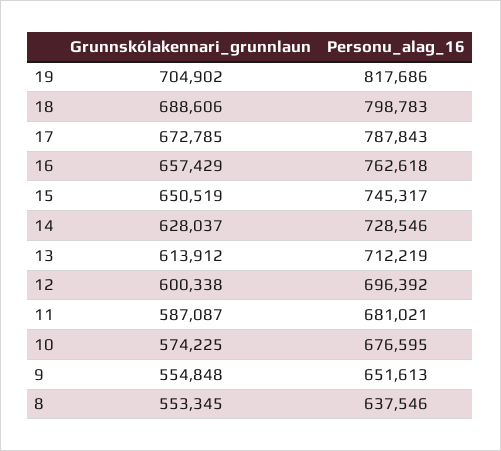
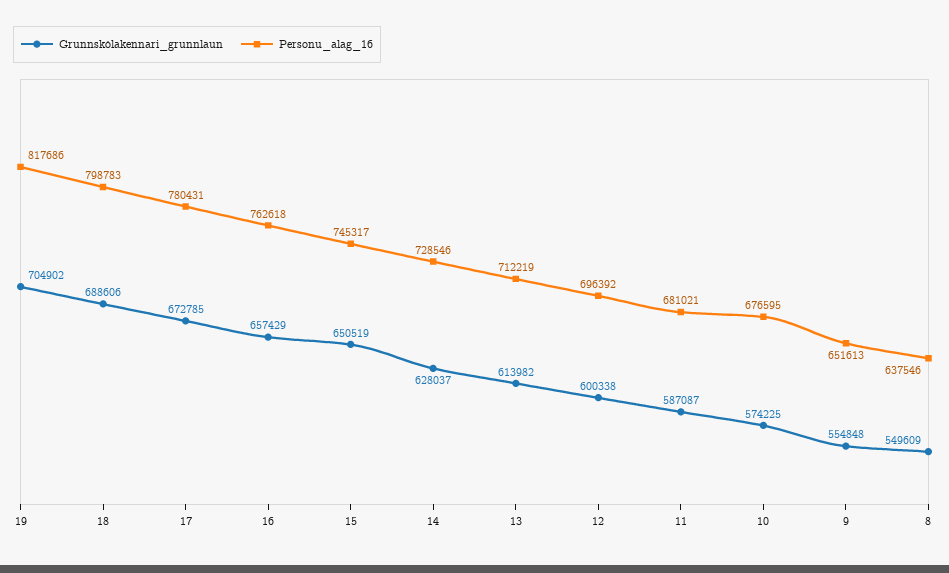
  {
    "Grunnskólakennari_grunnlaun": {
      "19": 704902,
      "18": 688606,
      "17": 672785,
      "16": 657429,
      "15": 650519,
      "14": 628037,
-     "13": 613912,
+     "13": 613982,
      "12": 600338,
      "11": 587087,
      "10": 574225,
      "9": 554848,
-     "8": 553345
+     "8": 549609
    },
    "Personu_alag_16": {
      "19": 817686,
      "18": 798783,
-     "17": 787843,
+     "17": 780431,
      "16": 762618,
      "15": 745317,
      "14": 728546,
      "13": 712219,
      "12": 696392,
      "11": 681021,
      "10": 676595,
      "9": 651613,
      "8": 637546
    }
  }

